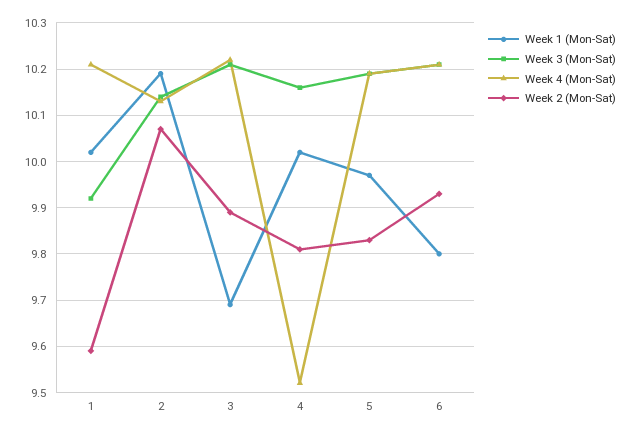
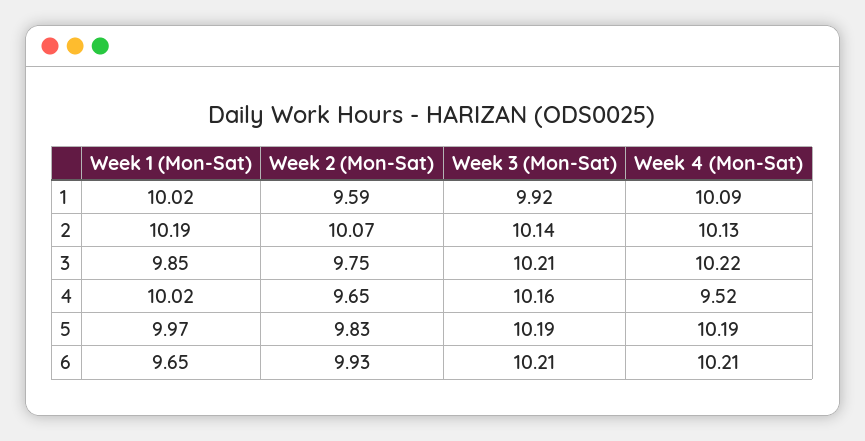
  {
    "Week 1 (Mon-Sat)": {
      "1": 10.02,
      "2": 10.19,
-     "3": 9.7,
+     "3": 9.85,
      "4": 10.02,
      "5": 9.97,
-     "6": 9.8
+     "6": 9.65
    },
    "Week 3 (Mon-Sat)": {
      "1": 9.92,
      "2": 10.14,
      "3": 10.21,
      "4": 10.16,
      "5": 10.19,
      "6": 10.21
    },
    "Week 4 (Mon-Sat)": {
-     "1": 10.2,
+     "1": 10.09,
      "2": 10.13,
      "3": 10.22,
      "4": 9.52,
      "5": 10.19,
      "6": 10.21
    },
    "Week 2 (Mon-Sat)": {
      "1": 9.59,
      "2": 10.07,
-     "3": 9.9,
+     "3": 9.75,
-     "4": 9.8,
+     "4": 9.65,
      "5": 9.83,
      "6": 9.93
    }
  }

